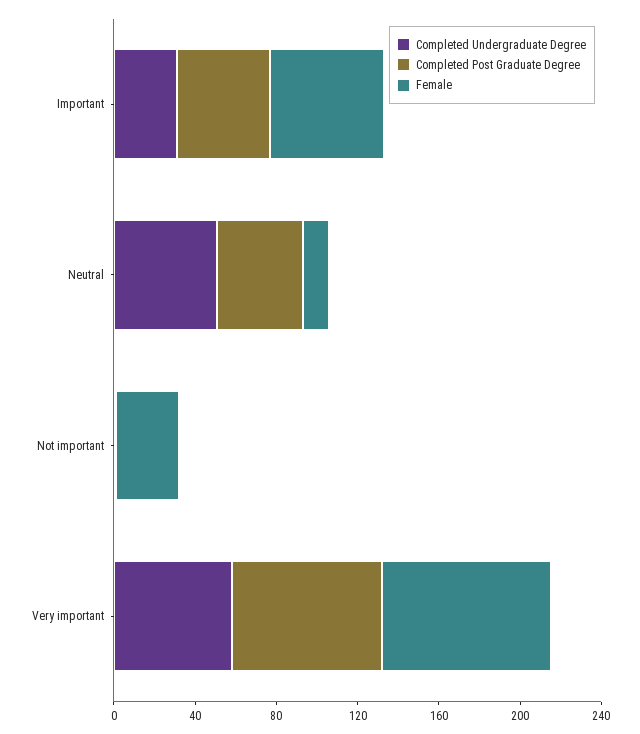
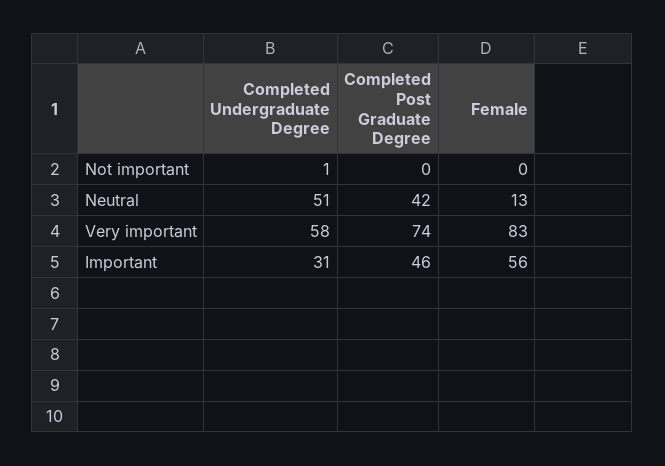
  {
    "Completed Undergraduate Degree": {
      "Important": 31,
      "Neutral": 51,
      "Not important": 1,
      "Very important": 58
    },
    "Completed Post Graduate Degree": {
      "Important": 46,
      "Neutral": 42,
      "Not important": 0,
      "Very important": 74
    },
    "Female": {
      "Important": 56,
      "Neutral": 13,
-     "Not important": 30,
+     "Not important": 0,
      "Very important": 83
    }
  }

